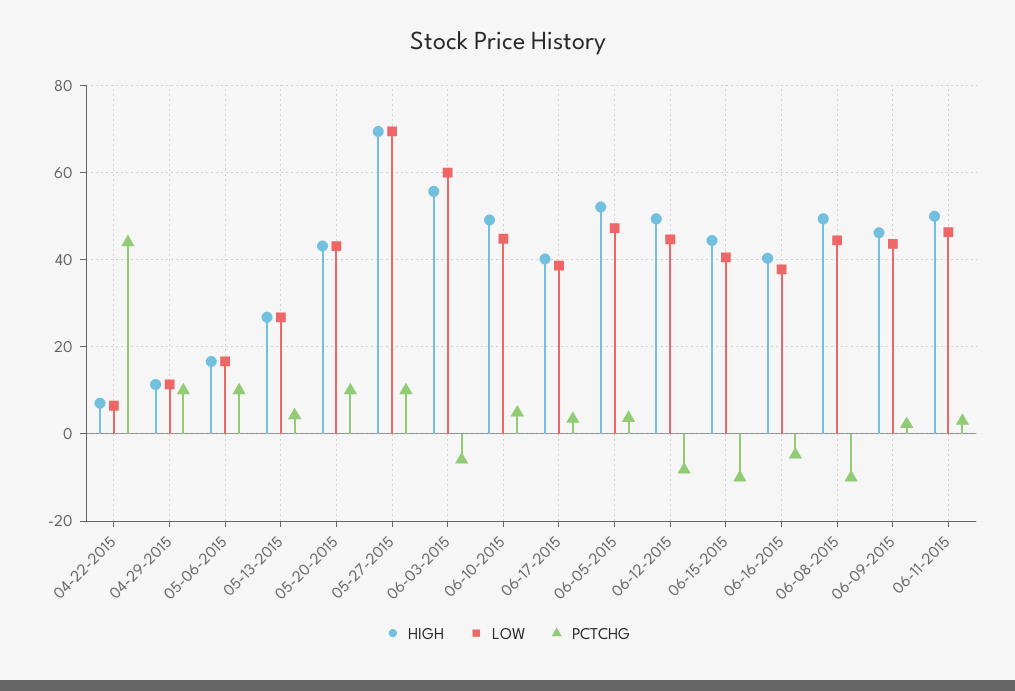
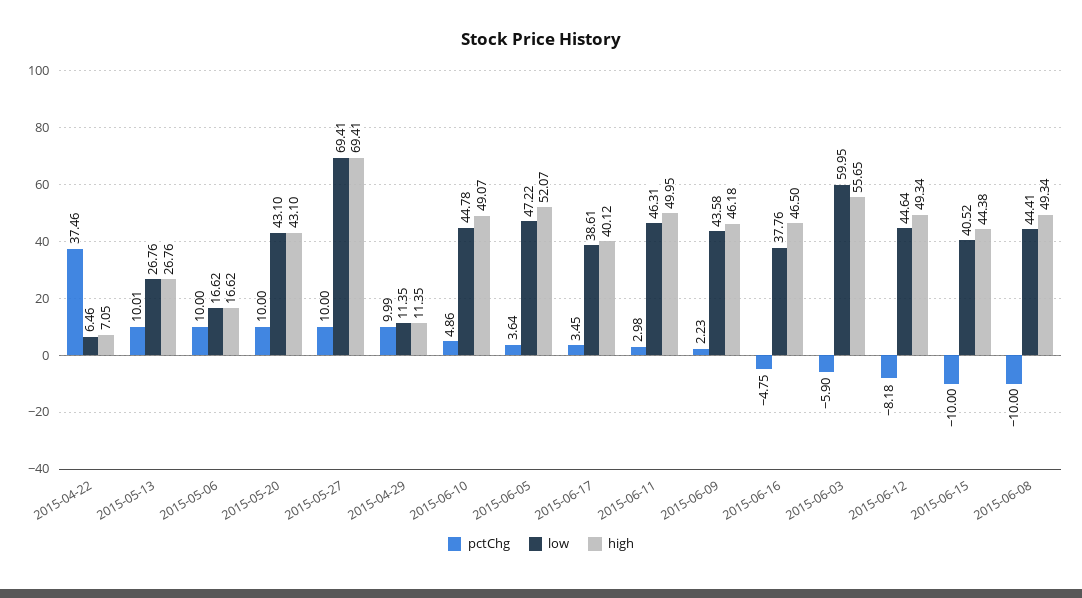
  {
    "HIGH": {
      "04-22-2015": 7.05,
      "04-29-2015": 11.35,
      "05-06-2015": 16.62,
      "05-13-2015": 26.76,
      "05-20-2015": 43.1,
      "05-27-2015": 69.41,
      "06-03-2015": 55.65,
      "06-10-2015": 49.07,
      "06-17-2015": 40.12,
      "06-05-2015": 52.07,
      "06-12-2015": 49.34,
      "06-15-2015": 44.38,
-     "06-16-2015": 40,
+     "06-16-2015": 46.5,
      "06-08-2015": 49.34,
      "06-09-2015": 46.18,
      "06-11-2015": 49.95
    },
    "LOW": {
      "04-22-2015": 6.46,
      "04-29-2015": 11.35,
      "05-06-2015": 16.62,
      "05-13-2015": 26.76,
      "05-20-2015": 43.1,
      "05-27-2015": 69.41,
      "06-03-2015": 59.95,
      "06-10-2015": 44.78,
      "06-17-2015": 38.61,
      "06-05-2015": 47.22,
      "06-12-2015": 44.64,
      "06-15-2015": 40.52,
      "06-16-2015": 37.76,
      "06-08-2015": 44.41,
      "06-09-2015": 43.58,
      "06-11-2015": 46.31
    },
    "PCTCHG": {
-     "04-22-2015": 44,
+     "04-22-2015": 37.46,
      "04-29-2015": 9.99,
      "05-06-2015": 10,
-     "05-13-2015": 4,
+     "05-13-2015": 10.01,
      "05-20-2015": 10,
      "05-27-2015": 10,
      "06-03-2015": -5.9,
      "06-10-2015": 4.86,
      "06-17-2015": 3.45,
      "06-05-2015": 3.64,
      "06-12-2015": -8.18,
      "06-15-2015": -10,
      "06-16-2015": -4.75,
      "06-08-2015": -10,
      "06-09-2015": 2.23,
      "06-11-2015": 2.98
    }
  }

